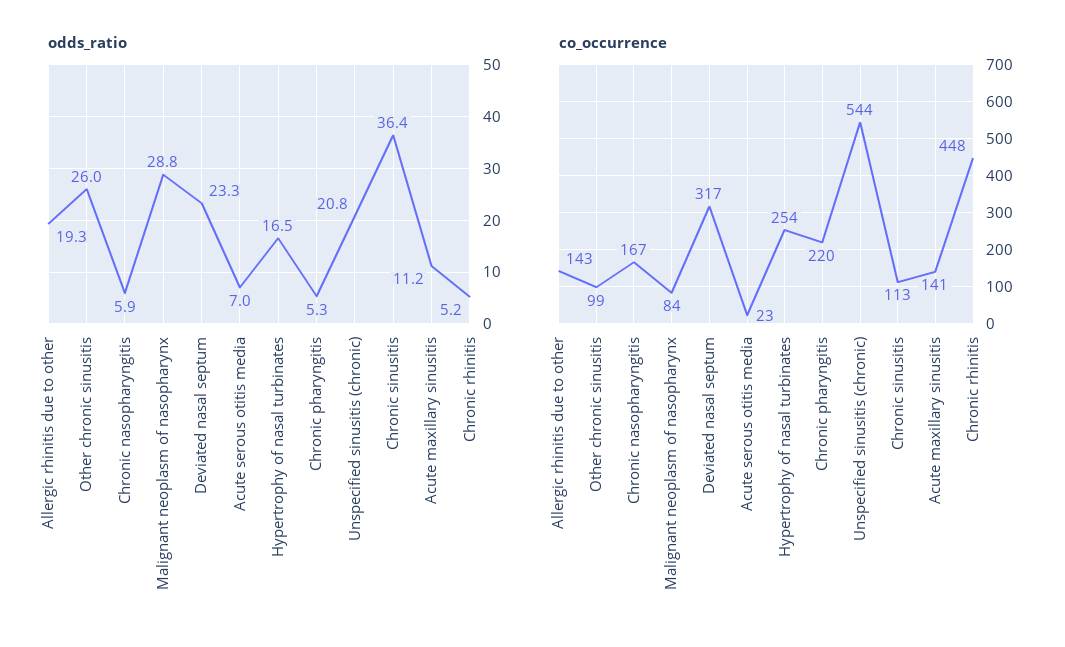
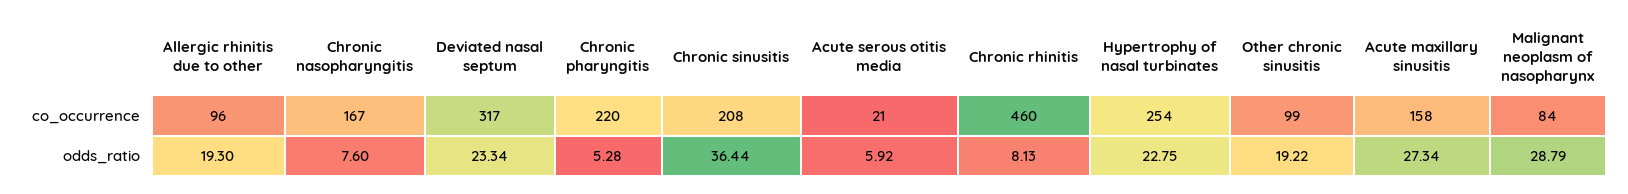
  {
    "odds_ratio": {
      "Allergic rhinitis due to other": 19.3,
-     "Other chronic sinusitis": 26,
+     "Other chronic sinusitis": 19.22,
-     "Chronic nasopharyngitis": 5.9,
+     "Chronic nasopharyngitis": 7.6,
      "Malignant neoplasm of nasopharynx": 28.79,
      "Deviated nasal septum": 23.34,
-     "Acute serous otitis media": 7,
+     "Acute serous otitis media": 5.92,
-     "Hypertrophy of nasal turbinates": 16.5,
+     "Hypertrophy of nasal turbinates": 22.75,
      "Chronic pharyngitis": 5.28,
-     "Unspecified sinusitis (chronic)": 20.8,
      "Chronic sinusitis": 36.44,
-     "Acute maxillary sinusitis": 11.2,
+     "Acute maxillary sinusitis": 27.34,
-     "Chronic rhinitis": 5.2
+     "Chronic rhinitis": 8.13
    },
    "co_occurrence": {
-     "Allergic rhinitis due to other": 143,
+     "Allergic rhinitis due to other": 96,
      "Other chronic sinusitis": 99,
      "Chronic nasopharyngitis": 167,
      "Malignant neoplasm of nasopharynx": 84,
      "Deviated nasal septum": 317,
-     "Acute serous otitis media": 23,
+     "Acute serous otitis media": 21,
      "Hypertrophy of nasal turbinates": 254,
      "Chronic pharyngitis": 220,
-     "Unspecified sinusitis (chronic)": 544,
-     "Chronic sinusitis": 113,
+     "Chronic sinusitis": 208,
-     "Acute maxillary sinusitis": 141,
+     "Acute maxillary sinusitis": 158,
-     "Chronic rhinitis": 448
+     "Chronic rhinitis": 460
    }
  }

